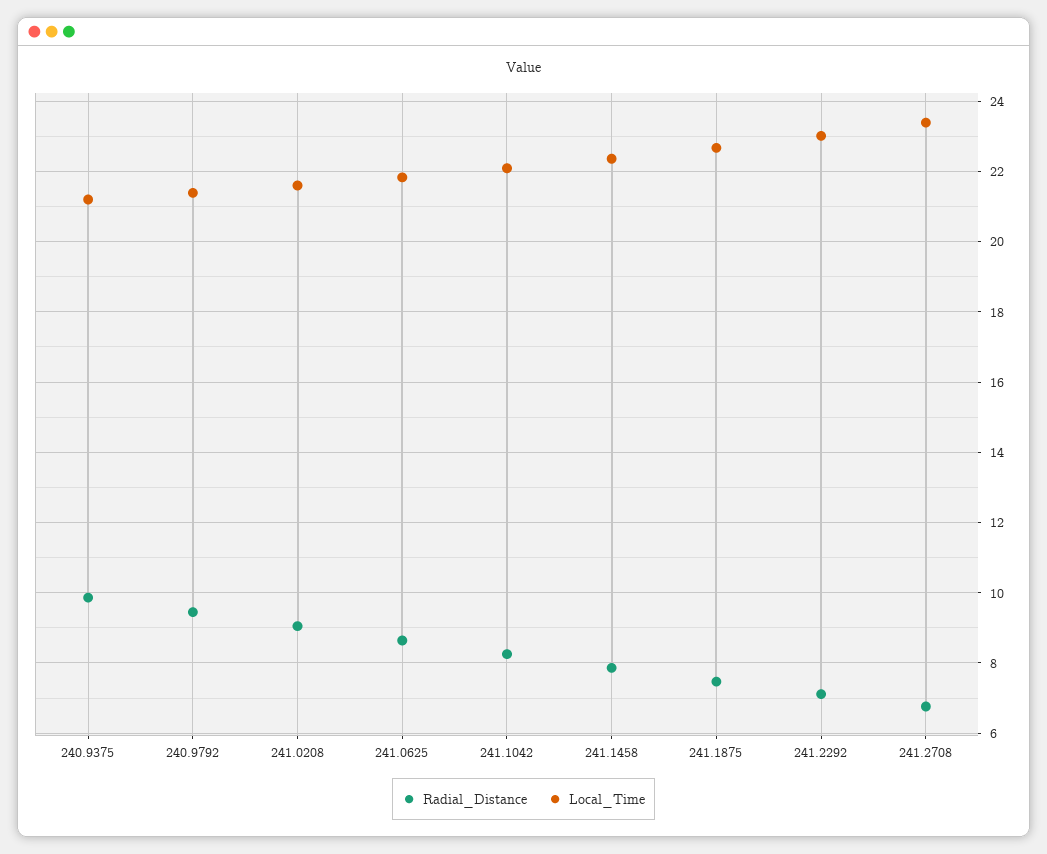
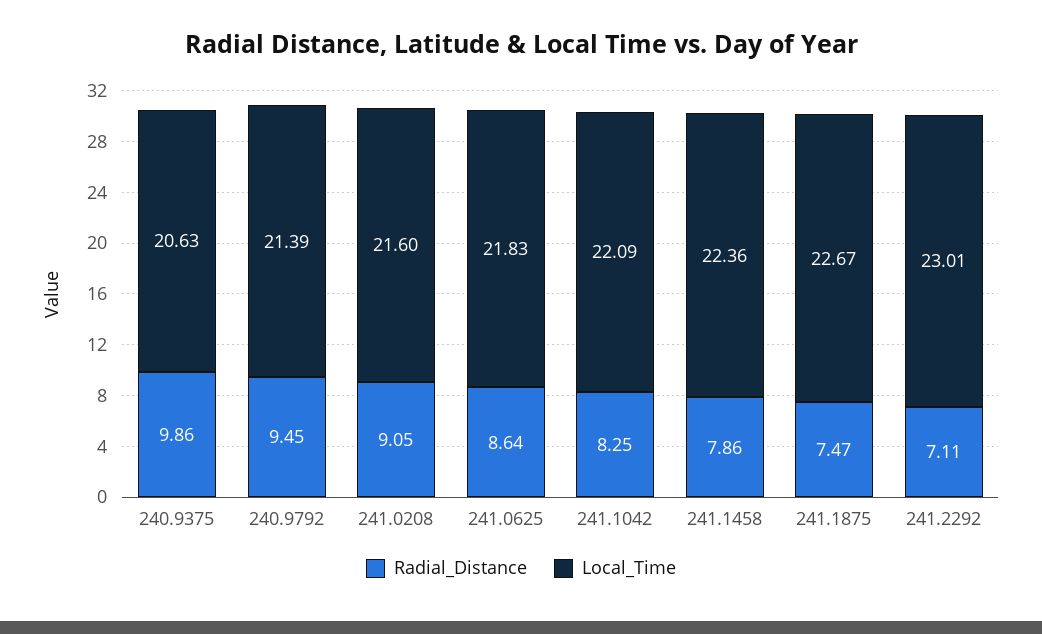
  {
    "Radial_Distance": {
      "240.9375": 9.86,
      "240.9792": 9.45,
      "241.0208": 9.05,
      "241.0625": 8.64,
      "241.1042": 8.25,
      "241.1458": 7.86,
      "241.1875": 7.47,
-     "241.2292": 7.11,
+     "241.2292": 7.11
-     "241.2708": 6.8
    },
    "Local_Time": {
-     "240.9375": 21.2,
+     "240.9375": 20.63,
      "240.9792": 21.39,
      "241.0208": 21.6,
      "241.0625": 21.83,
      "241.1042": 22.09,
      "241.1458": 22.36,
      "241.1875": 22.67,
-     "241.2292": 23.01,
+     "241.2292": 23.01
-     "241.2708": 23.4
    }
  }

